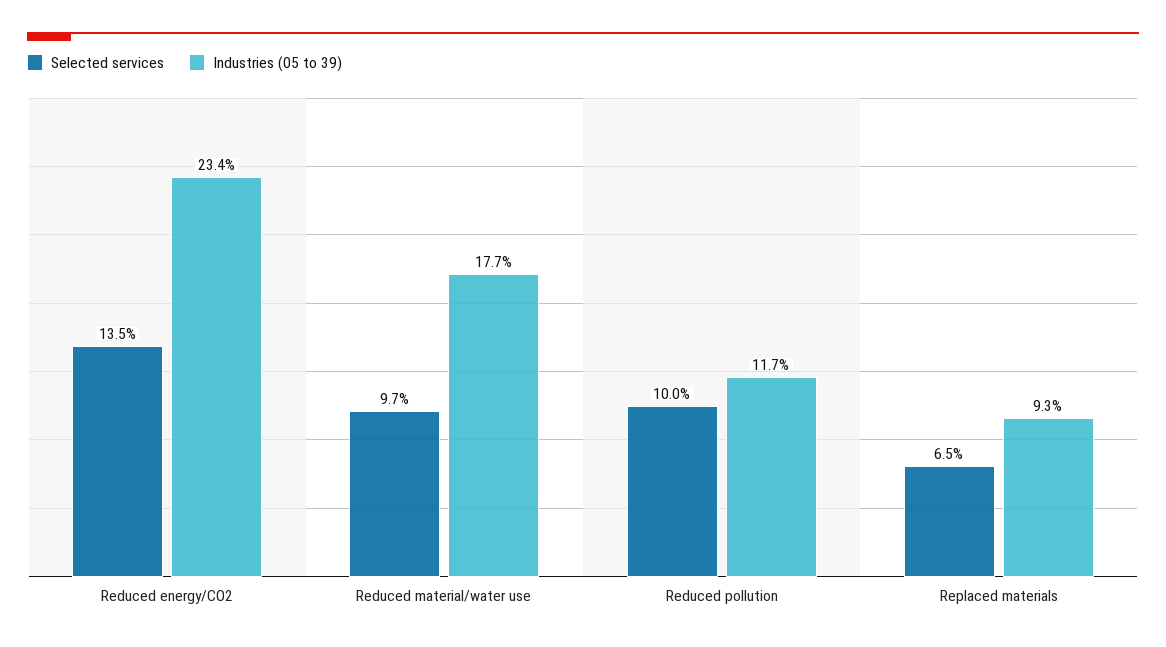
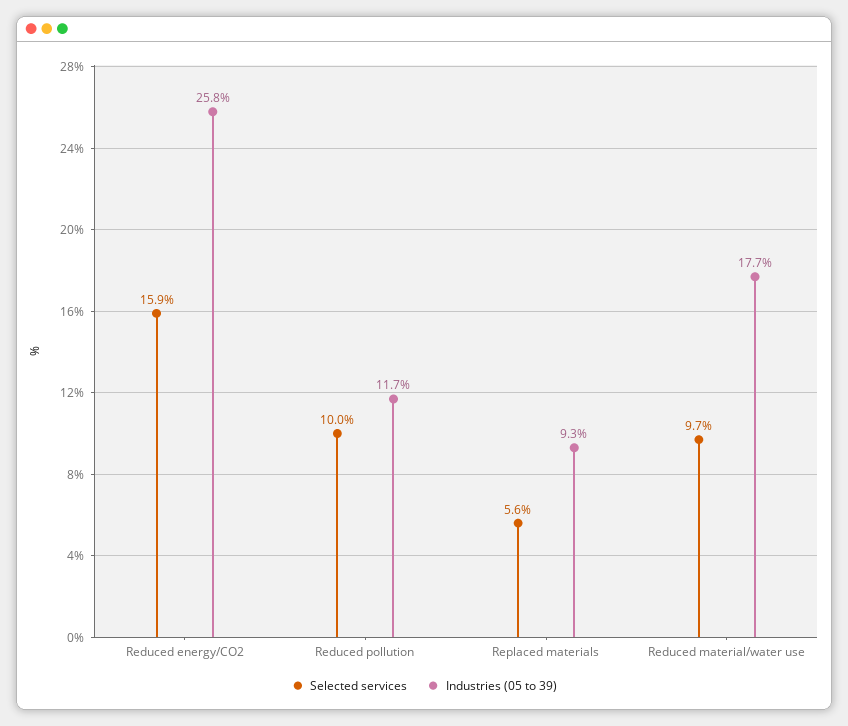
  {
    "Selected services": {
-     "Reduced energy/CO2": 13.5,
+     "Reduced energy/CO2": 15.9,
      "Reduced material/water use": 9.7,
      "Reduced pollution": 10,
-     "Replaced materials": 6.5
+     "Replaced materials": 5.6
    },
    "Industries (05 to 39)": {
-     "Reduced energy/CO2": 23.4,
+     "Reduced energy/CO2": 25.8,
      "Reduced material/water use": 17.7,
      "Reduced pollution": 11.7,
      "Replaced materials": 9.3
    }
  }

